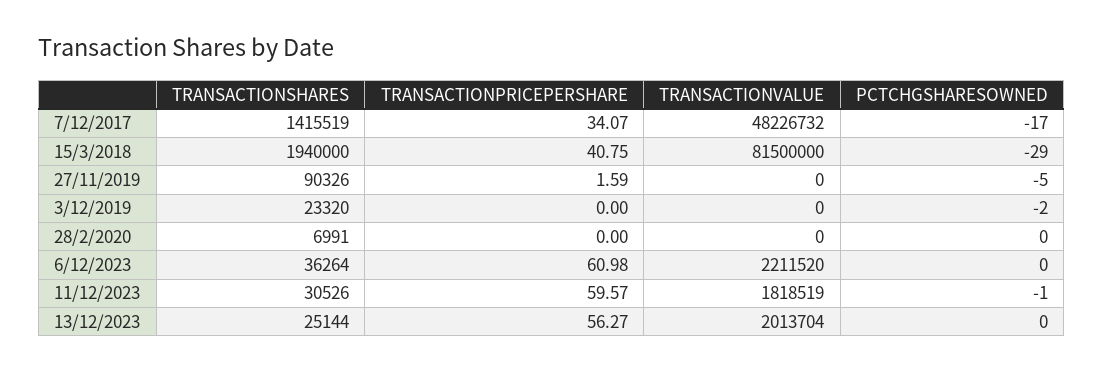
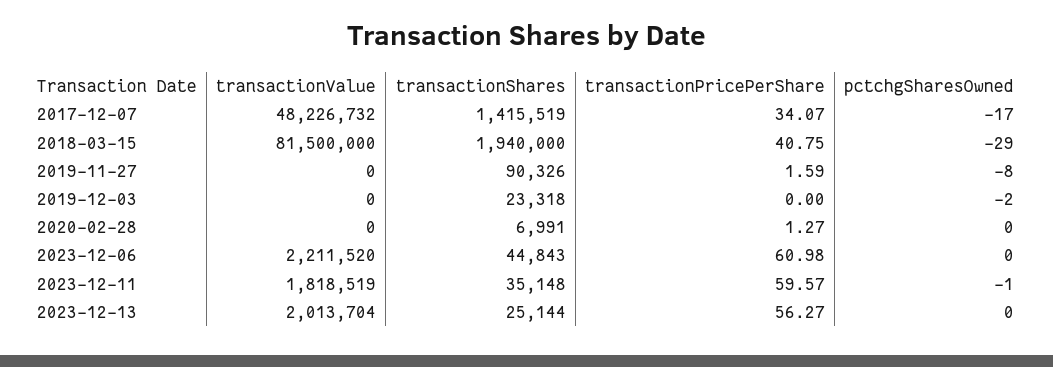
  {
    "TRANSACTIONSHARES": {
      "7/12/2017": 1415519,
      "15/3/2018": 1940000,
      "27/11/2019": 90326,
-     "3/12/2019": 23320,
+     "3/12/2019": 23318,
      "28/2/2020": 6991,
-     "6/12/2023": 36264,
+     "6/12/2023": 44843,
-     "11/12/2023": 30526,
+     "11/12/2023": 35148,
      "13/12/2023": 25144
    },
    "TRANSACTIONPRICEPERSHARE": {
      "7/12/2017": 34.07,
      "15/3/2018": 40.75,
      "27/11/2019": 1.59,
      "3/12/2019": 0,
-     "28/2/2020": 0,
+     "28/2/2020": 1.27,
      "6/12/2023": 60.98,
      "11/12/2023": 59.57,
      "13/12/2023": 56.27
    },
    "TRANSACTIONVALUE": {
      "7/12/2017": 48226732,
      "15/3/2018": 81500000,
      "27/11/2019": 0,
      "3/12/2019": 0,
      "28/2/2020": 0,
      "6/12/2023": 2211520,
      "11/12/2023": 1818519,
      "13/12/2023": 2013704
    },
    "PCTCHGSHARESOWNED": {
      "7/12/2017": -17,
      "15/3/2018": -29,
-     "27/11/2019": -5,
+     "27/11/2019": -8,
      "3/12/2019": -2,
      "28/2/2020": 0,
      "6/12/2023": 0,
      "11/12/2023": -1,
      "13/12/2023": 0
    }
  }

